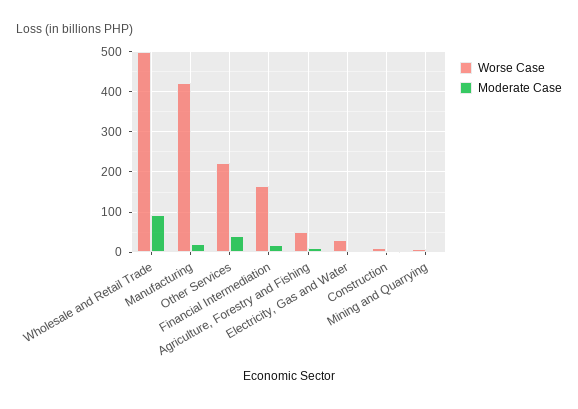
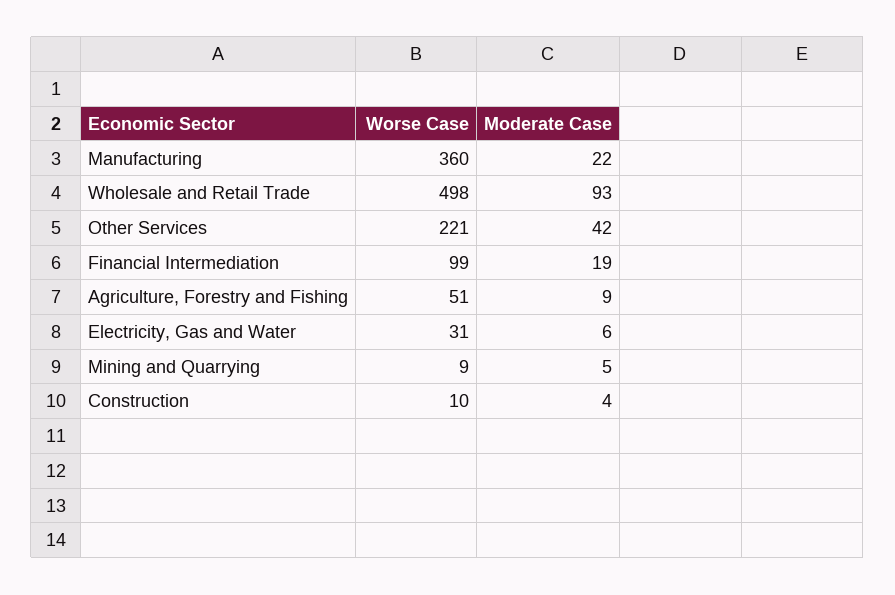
  {
    "Worse Case": {
      "Wholesale and Retail Trade": 498,
-     "Manufacturing": 420,
+     "Manufacturing": 360,
      "Other Services": 221,
-     "Financial Intermediation": 160,
+     "Financial Intermediation": 99,
      "Agriculture, Forestry and Fishing": 51,
      "Electricity, Gas and Water": 31,
      "Construction": 10,
      "Mining and Quarrying": 9
    },
    "Moderate Case": {
      "Wholesale and Retail Trade": 93,
      "Manufacturing": 22,
      "Other Services": 42,
      "Financial Intermediation": 19,
      "Agriculture, Forestry and Fishing": 9,
      "Electricity, Gas and Water": 6,
      "Construction": 4,
      "Mining and Quarrying": 5
    }
  }

